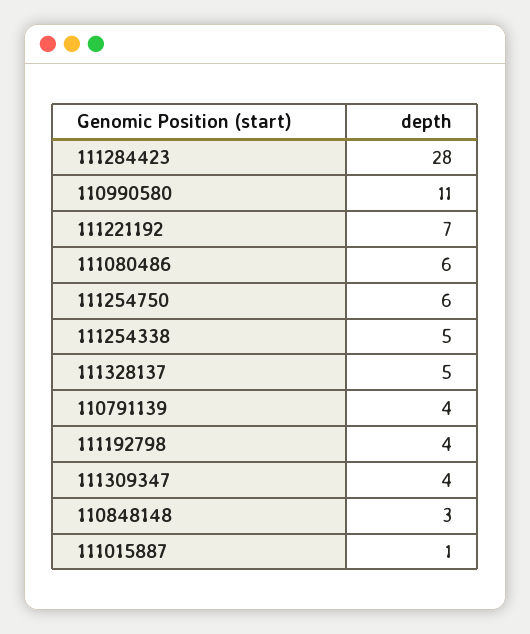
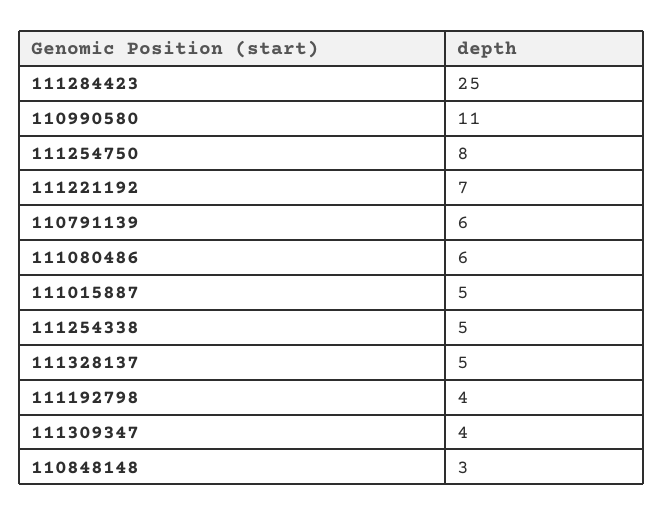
  {
-   "111284423": 28,
+   "111284423": 25,
    "110990580": 11,
    "111221192": 7,
    "111080486": 6,
-   "111254750": 6,
+   "111254750": 8,
    "111254338": 5,
    "111328137": 5,
-   "110791139": 4,
+   "110791139": 6,
    "111192798": 4,
    "111309347": 4,
    "110848148": 3,
-   "111015887": 1
+   "111015887": 5
  }

